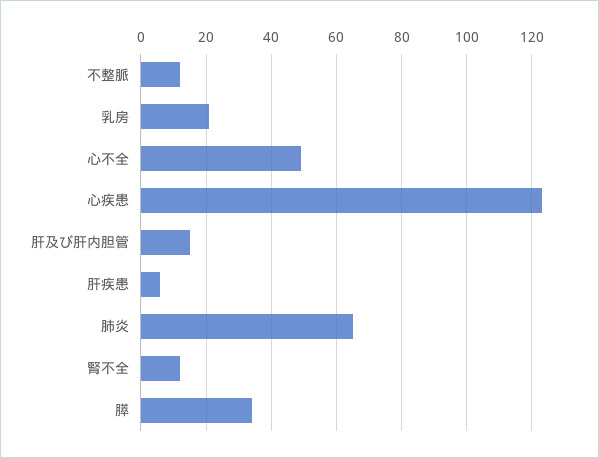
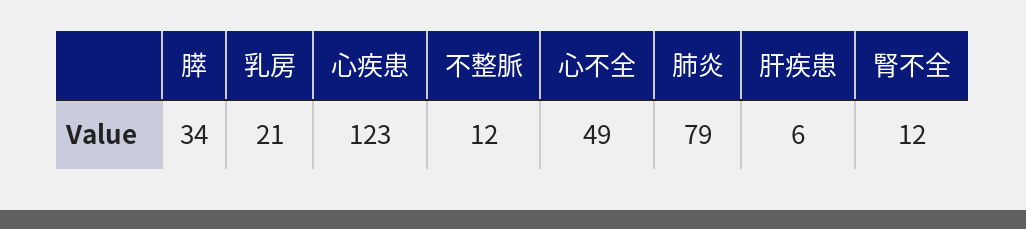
  {
    "不整脈": 12,
    "乳房": 21,
    "心不全": 49,
    "心疾患": 123,
-   "肝及び肝内胆管": 15,
    "肝疾患": 6,
-   "肺炎": 65,
+   "肺炎": 79,
    "腎不全": 12,
    "膵": 34
  }

